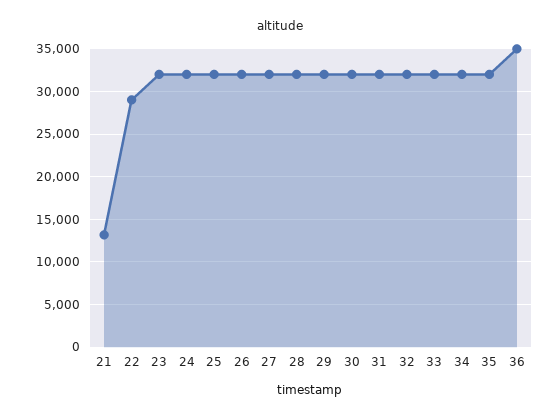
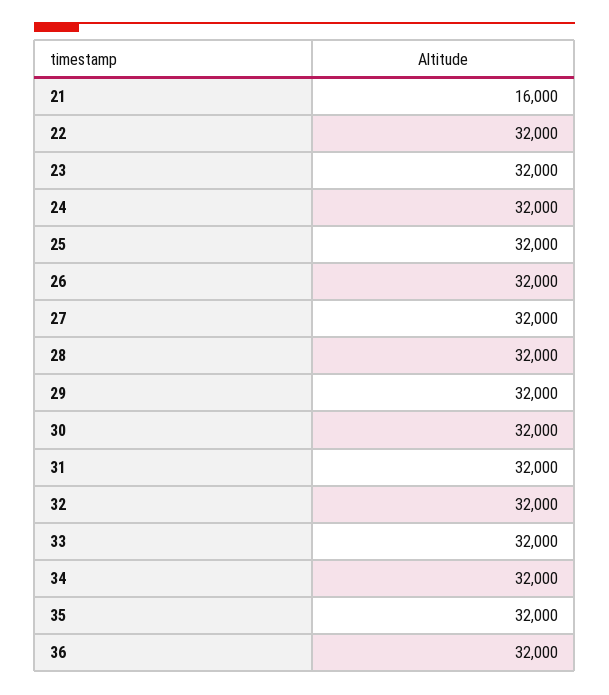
  {
-   "21": 13000,
+   "21": 16000,
-   "22": 29000,
+   "22": 32000,
    "23": 32000,
    "24": 32000,
    "25": 32000,
    "26": 32000,
    "27": 32000,
    "28": 32000,
    "29": 32000,
    "30": 32000,
    "31": 32000,
    "32": 32000,
    "33": 32000,
    "34": 32000,
    "35": 32000,
-   "36": 35000
+   "36": 32000
  }

